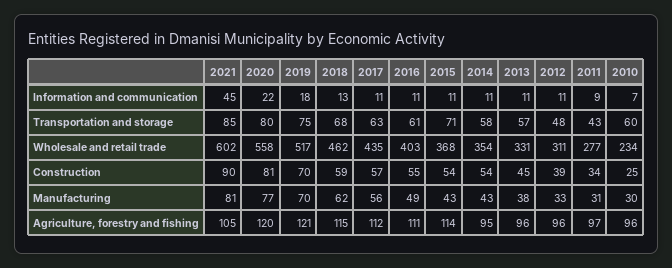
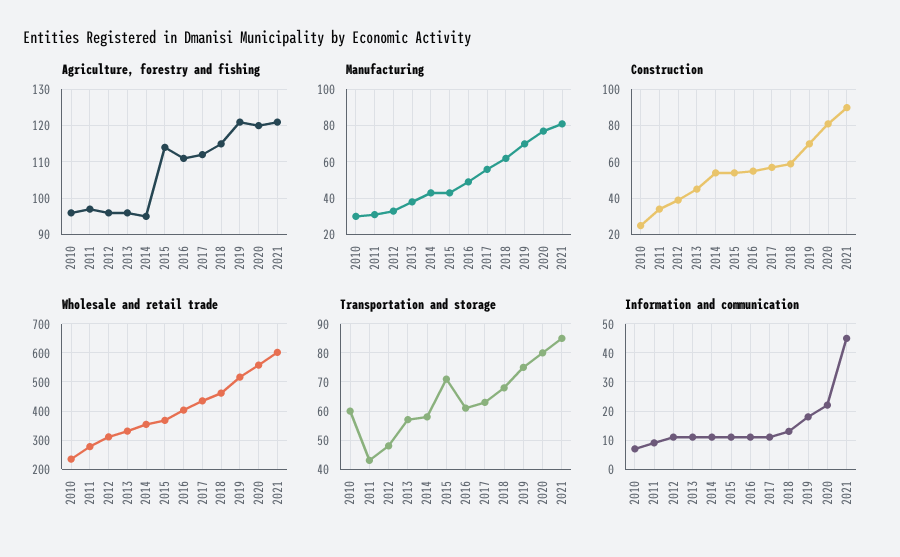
  {
    "Information and communication": {
      "2021": 45,
      "2020": 22,
      "2019": 18,
      "2018": 13,
      "2017": 11,
      "2016": 11,
      "2015": 11,
      "2014": 11,
      "2013": 11,
      "2012": 11,
      "2011": 9,
      "2010": 7
    },
    "Transportation and storage": {
      "2021": 85,
      "2020": 80,
      "2019": 75,
      "2018": 68,
      "2017": 63,
      "2016": 61,
      "2015": 71,
      "2014": 58,
      "2013": 57,
      "2012": 48,
      "2011": 43,
      "2010": 60
    },
    "Wholesale and retail trade": {
      "2021": 602,
      "2020": 558,
      "2019": 517,
      "2018": 462,
      "2017": 435,
      "2016": 403,
      "2015": 368,
      "2014": 354,
      "2013": 331,
      "2012": 311,
      "2011": 277,
      "2010": 234
    },
    "Construction": {
      "2021": 90,
      "2020": 81,
      "2019": 70,
      "2018": 59,
      "2017": 57,
      "2016": 55,
      "2015": 54,
      "2014": 54,
      "2013": 45,
      "2012": 39,
      "2011": 34,
      "2010": 25
    },
    "Manufacturing": {
      "2021": 81,
      "2020": 77,
      "2019": 70,
      "2018": 62,
      "2017": 56,
      "2016": 49,
      "2015": 43,
      "2014": 43,
      "2013": 38,
      "2012": 33,
      "2011": 31,
      "2010": 30
    },
    "Agriculture, forestry and fishing": {
-     "2021": 105,
+     "2021": 120,
      "2020": 120,
      "2019": 121,
      "2018": 115,
      "2017": 112,
      "2016": 111,
      "2015": 114,
      "2014": 95,
      "2013": 96,
      "2012": 96,
      "2011": 97,
      "2010": 96
    }
  }

